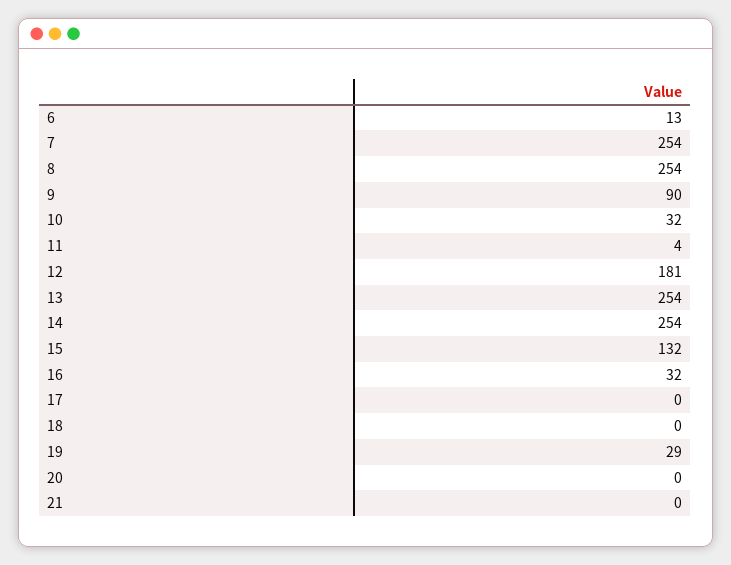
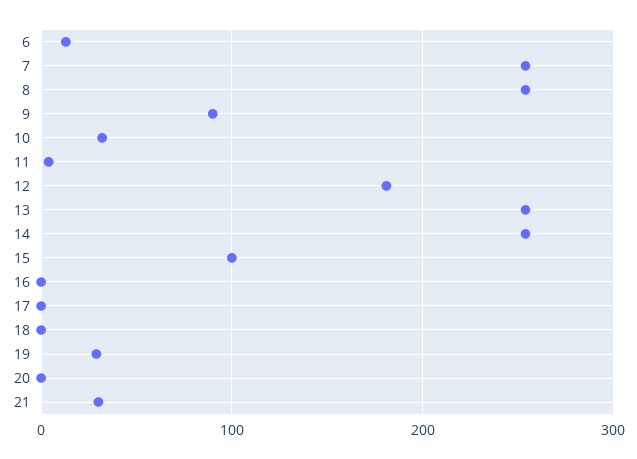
  {
    "6": 13,
    "7": 254,
    "8": 254,
    "9": 90,
    "10": 32,
    "11": 4,
    "12": 181,
    "13": 254,
    "14": 254,
-   "15": 132,
+   "15": 100,
-   "16": 32,
+   "16": 0,
    "17": 0,
    "18": 0,
    "19": 29,
    "20": 0,
-   "21": 0
+   "21": 30
  }

